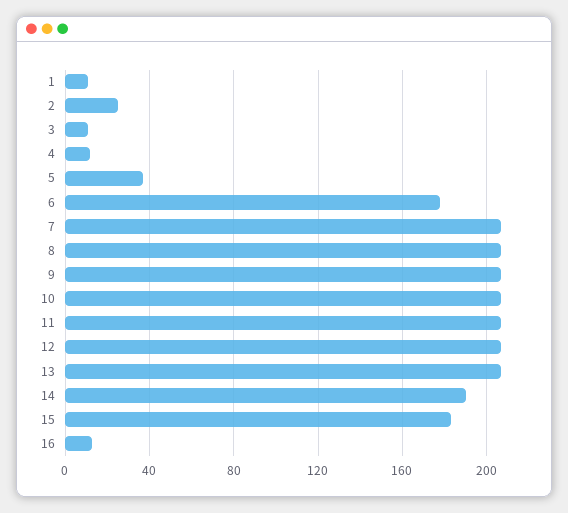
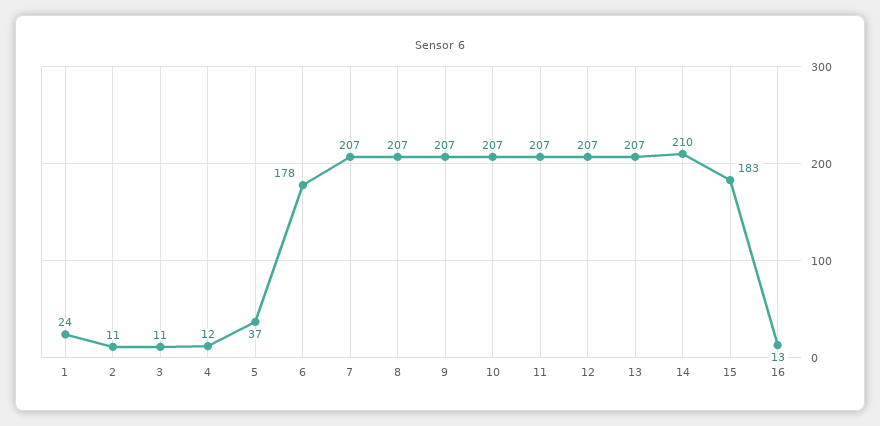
  {
-   "1": 10,
+   "1": 24,
-   "2": 25,
+   "2": 11,
    "3": 11,
    "4": 12,
    "5": 37,
    "6": 178,
    "7": 207,
    "8": 207,
    "9": 207,
    "10": 207,
    "11": 207,
    "12": 207,
    "13": 207,
-   "14": 190,
+   "14": 210,
    "15": 183,
    "16": 13
  }

